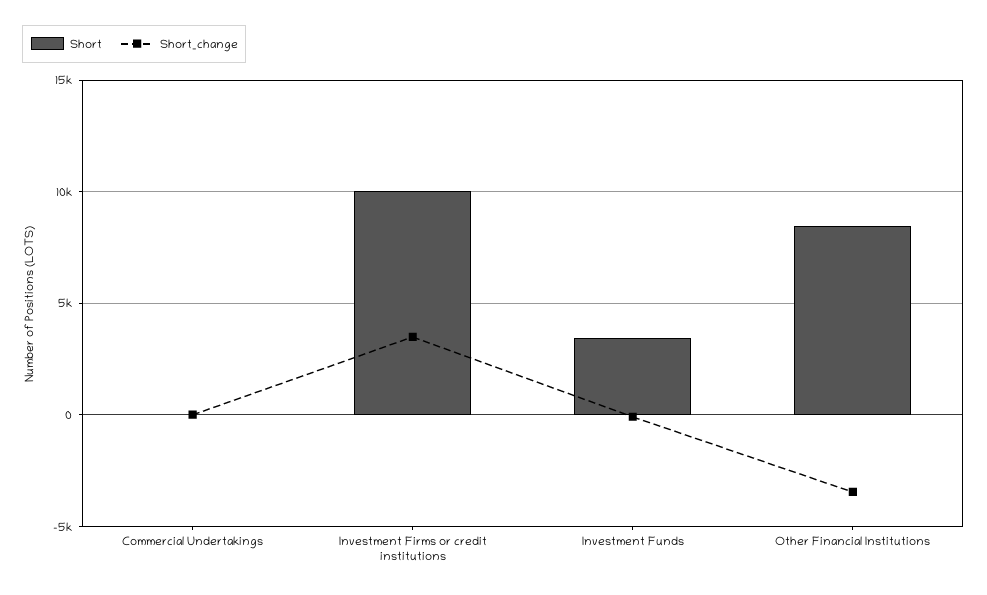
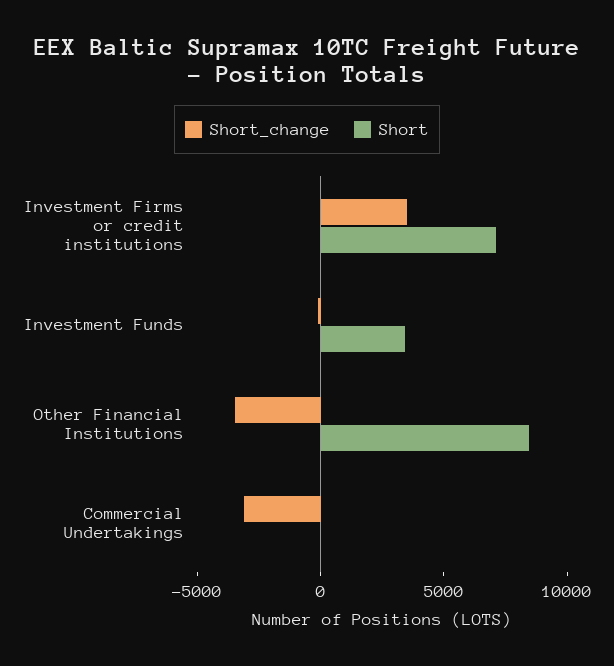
  {
    "Short": {
      "Commercial Undertakings": 0,
-     "Investment Firms or credit institutions": 10000,
+     "Investment Firms or credit institutions": 7000,
      "Investment Funds": 3500,
      "Other Financial Institutions": 8500
    },
    "Short_change": {
-     "Commercial Undertakings": 0,
+     "Commercial Undertakings": -3000,
      "Investment Firms or credit institutions": 3500,
      "Investment Funds": 0,
      "Other Financial Institutions": -3500
    }
  }

